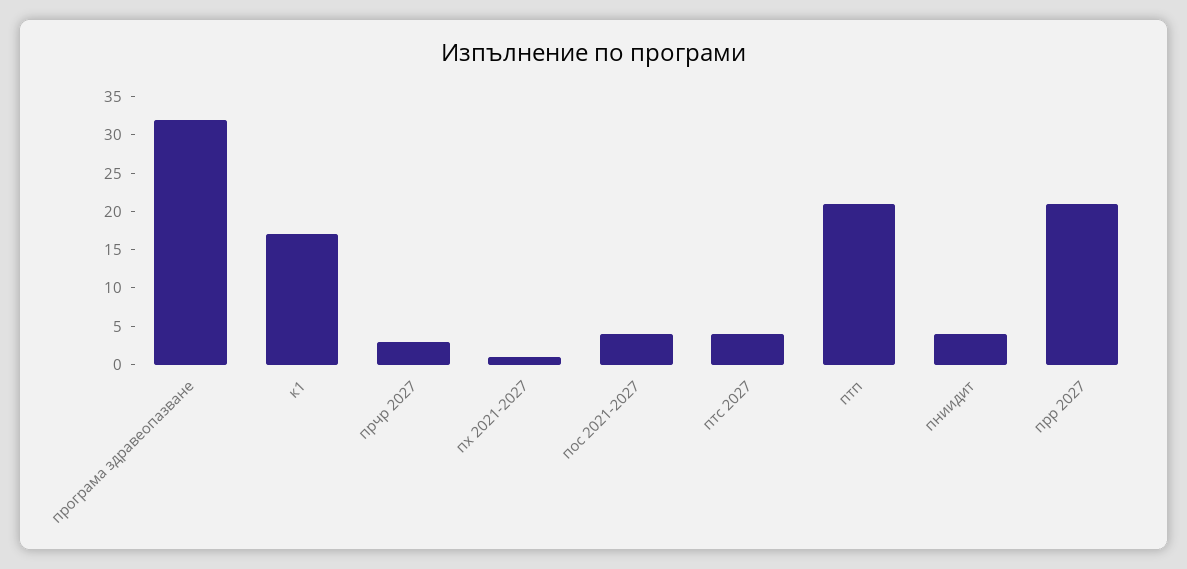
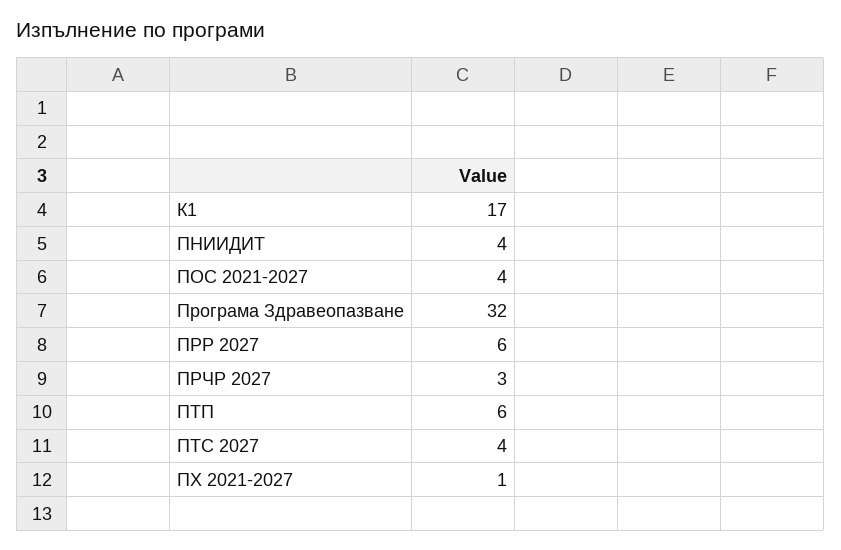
  {
    "програма здравеопазване": 32,
    "к1": 17,
    "прчр 2027": 3,
    "пх 2021-2027": 1,
    "пос 2021-2027": 4,
    "птс 2027": 4,
-   "птп": 20,
+   "птп": 6,
    "пниидит": 4,
-   "прр 2027": 20
+   "прр 2027": 6
  }

